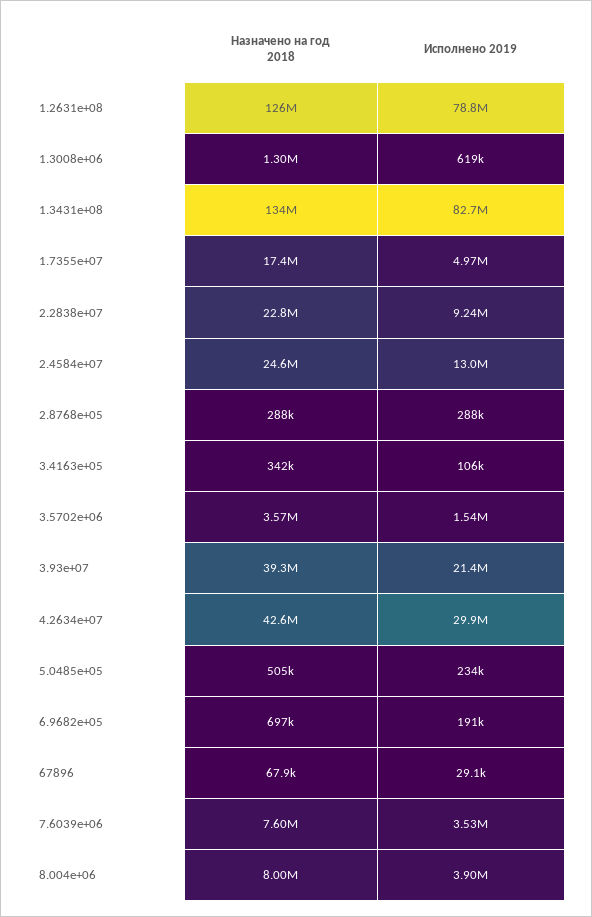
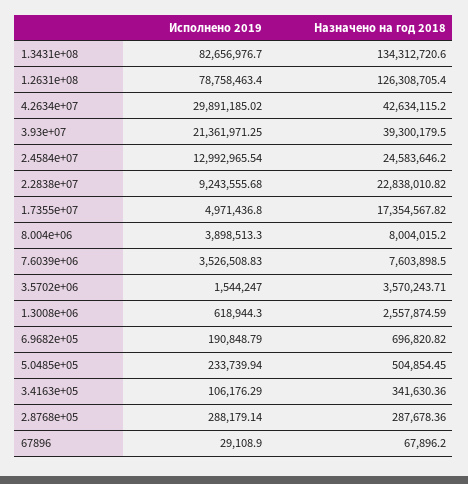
  {
    "Назначено на год 2018": {
      "1.2631e+08": 126308705.4,
-     "1.3008e+06": 1300000,
+     "1.3008e+06": 2557874.59,
      "1.3431e+08": 134312720.6,
      "1.7355e+07": 17354567.82,
      "2.2838e+07": 22838010.82,
      "2.4584e+07": 24583646.2,
      "2.8768e+05": 287678.36,
      "3.4163e+05": 341630.36,
      "3.5702e+06": 3570243.71,
      "3.93e+07": 39300179.5,
      "4.2634e+07": 42634115.2,
      "5.0485e+05": 504854.45,
      "6.9682e+05": 696820.82,
      "67896": 67896.2,
      "7.6039e+06": 7603898.5,
      "8.004e+06": 8004015.2
    },
    "Исполнено 2019": {
      "1.2631e+08": 78758463.4,
      "1.3008e+06": 618944.3,
      "1.3431e+08": 82656976.7,
      "1.7355e+07": 4971436.8,
      "2.2838e+07": 9243555.68,
      "2.4584e+07": 12992965.54,
      "2.8768e+05": 288179.14,
      "3.4163e+05": 106176.29,
      "3.5702e+06": 1544247,
      "3.93e+07": 21361971.25,
      "4.2634e+07": 29891185.02,
      "5.0485e+05": 233739.94,
      "6.9682e+05": 190848.79,
      "67896": 29108.9,
      "7.6039e+06": 3526508.83,
      "8.004e+06": 3898513.3
    }
  }

